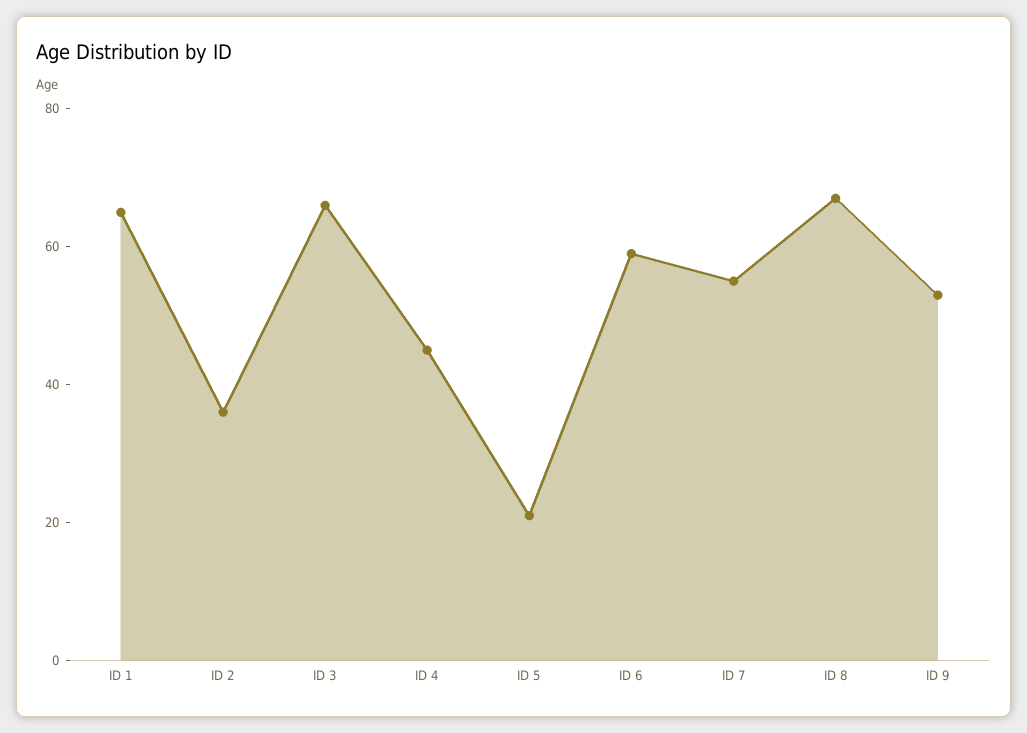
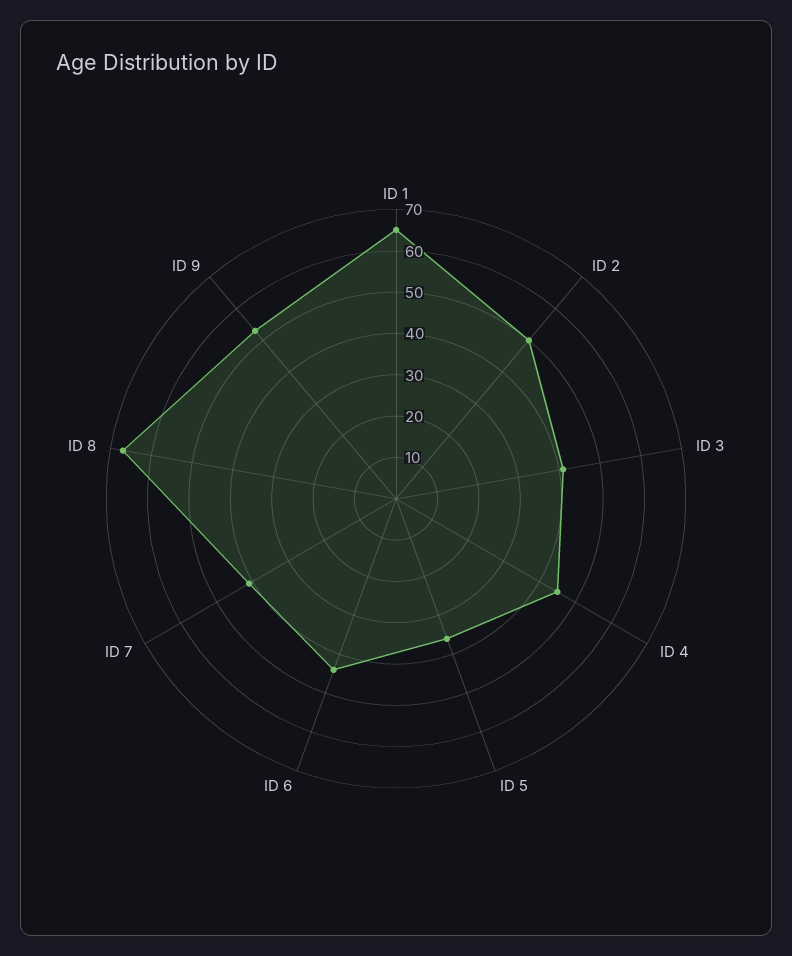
  {
    "ID 1": 65,
-   "ID 2": 35,
+   "ID 2": 50,
-   "ID 3": 65,
+   "ID 3": 40,
    "ID 4": 45,
-   "ID 5": 20,
+   "ID 5": 35,
-   "ID 6": 60,
+   "ID 6": 45,
-   "ID 7": 55,
+   "ID 7": 40,
    "ID 8": 65,
    "ID 9": 55
  }

